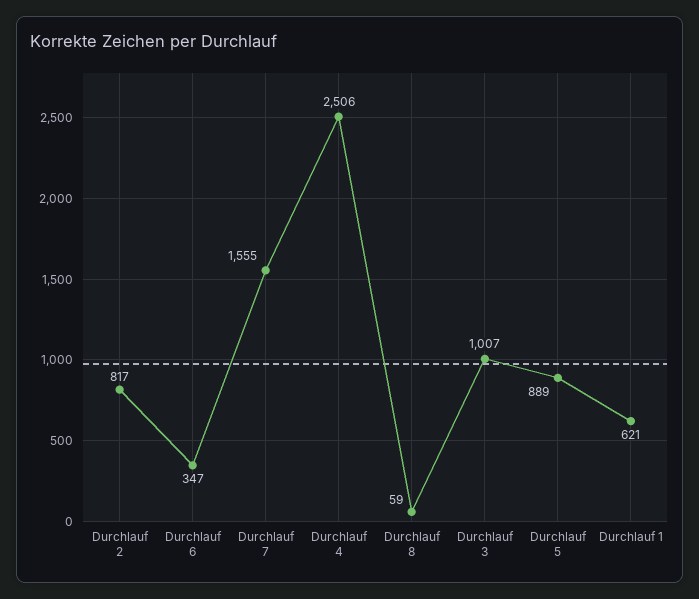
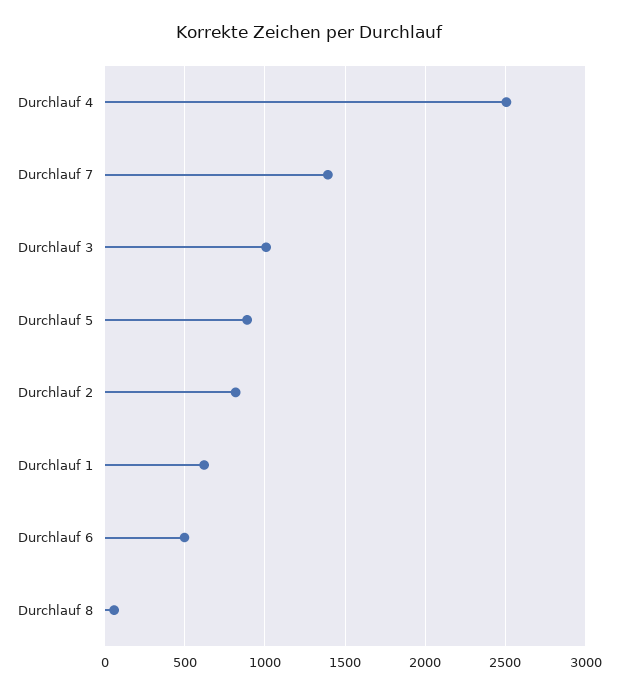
  {
    "Durchlauf 2": 817,
-   "Durchlauf 6": 347,
+   "Durchlauf 6": 500,
-   "Durchlauf 7": 1555,
+   "Durchlauf 7": 1400,
    "Durchlauf 4": 2506,
    "Durchlauf 8": 59,
    "Durchlauf 3": 1007,
    "Durchlauf 5": 889,
    "Durchlauf 1": 621
  }

